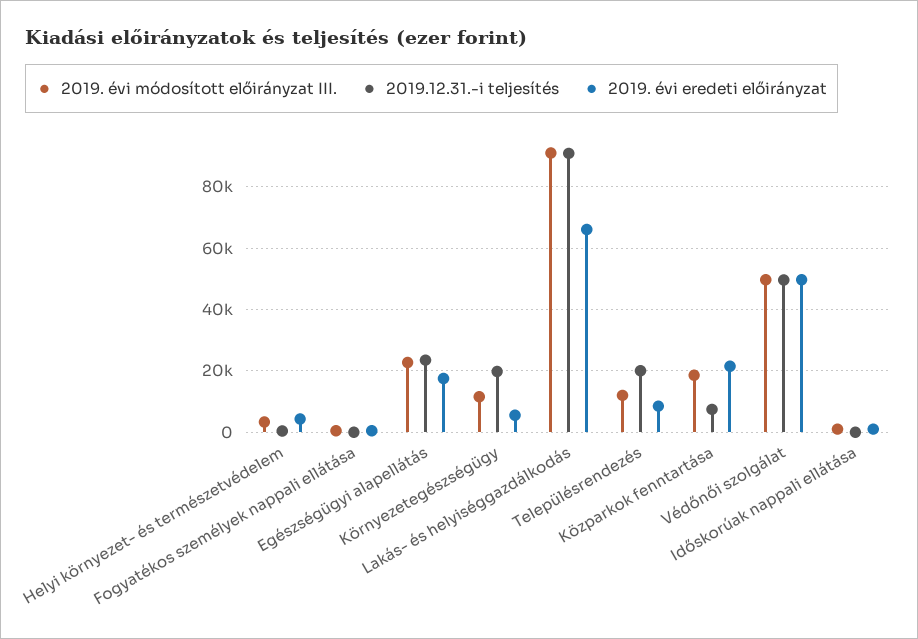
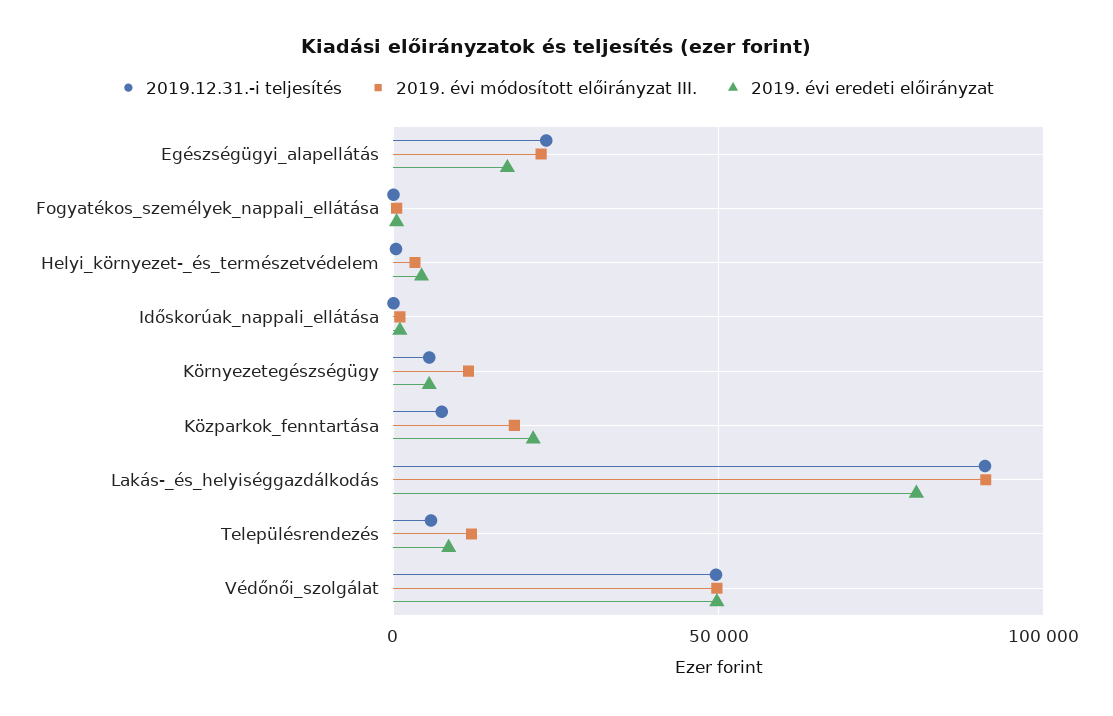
  {
    "2019. évi módosított előirányzat III.": {
      "Helyi környezet- és természetvédelem": 4000,
      "Fogyatékos személyek nappali ellátása": 0,
      "Egészségügyi alapellátás": 22000,
      "Környezetegészségügy": 12000,
      "Lakás- és helyiséggazdálkodás": 92000,
      "Településrendezés": 12000,
      "Közparkok fenntartása": 18000,
      "Védőnői szolgálat": 50000,
      "Időskorúak nappali ellátása": 2000
    },
    "2019.12.31.-i teljesítés": {
      "Helyi környezet- és természetvédelem": 0,
      "Fogyatékos személyek nappali ellátása": 0,
      "Egészségügyi alapellátás": 24000,
-     "Környezetegészségügy": 20000,
+     "Környezetegészségügy": 5000,
      "Lakás- és helyiséggazdálkodás": 90000,
-     "Településrendezés": 20000,
+     "Településrendezés": 5000,
      "Közparkok fenntartása": 8000,
      "Védőnői szolgálat": 50000,
      "Időskorúak nappali ellátása": 0
    },
    "2019. évi eredeti előirányzat": {
      "Helyi környezet- és természetvédelem": 4000,
      "Fogyatékos személyek nappali ellátása": 0,
      "Egészségügyi alapellátás": 18000,
      "Környezetegészségügy": 6000,
-     "Lakás- és helyiséggazdálkodás": 66000,
+     "Lakás- és helyiséggazdálkodás": 80000,
      "Településrendezés": 8000,
      "Közparkok fenntartása": 22000,
      "Védőnői szolgálat": 50000,
      "Időskorúak nappali ellátása": 2000
    }
  }

